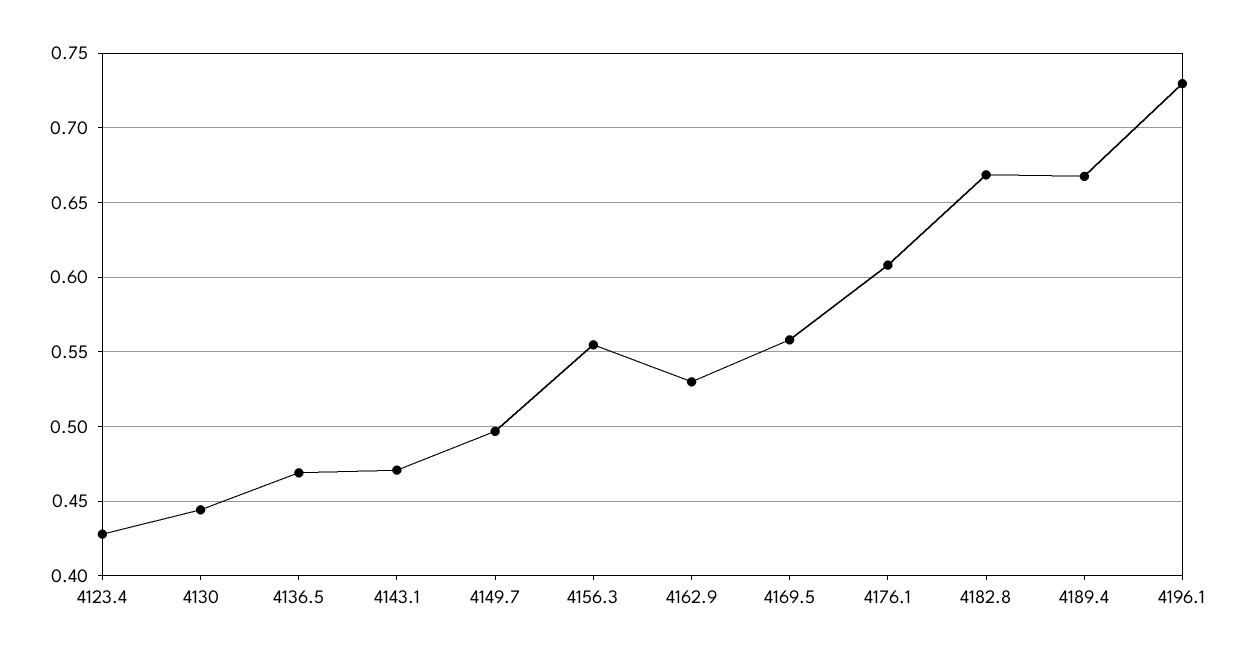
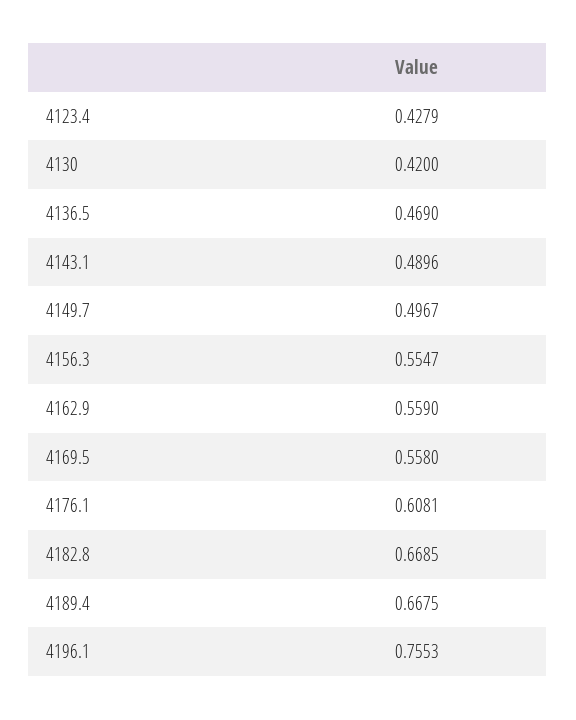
  {
    "4123.4": 0.4279,
-   "4130": 0.445,
+   "4130": 0.42,
    "4136.5": 0.469,
-   "4143.1": 0.47,
+   "4143.1": 0.4896,
    "4149.7": 0.4967,
    "4156.3": 0.5547,
-   "4162.9": 0.53,
+   "4162.9": 0.559,
    "4169.5": 0.558,
    "4176.1": 0.6081,
    "4182.8": 0.6685,
    "4189.4": 0.6675,
-   "4196.1": 0.73
+   "4196.1": 0.7553
  }

